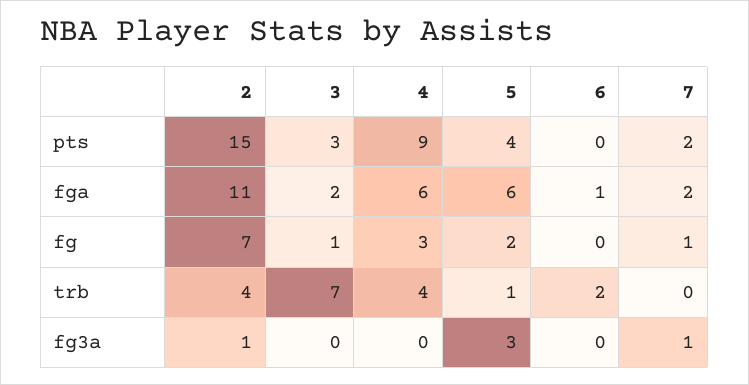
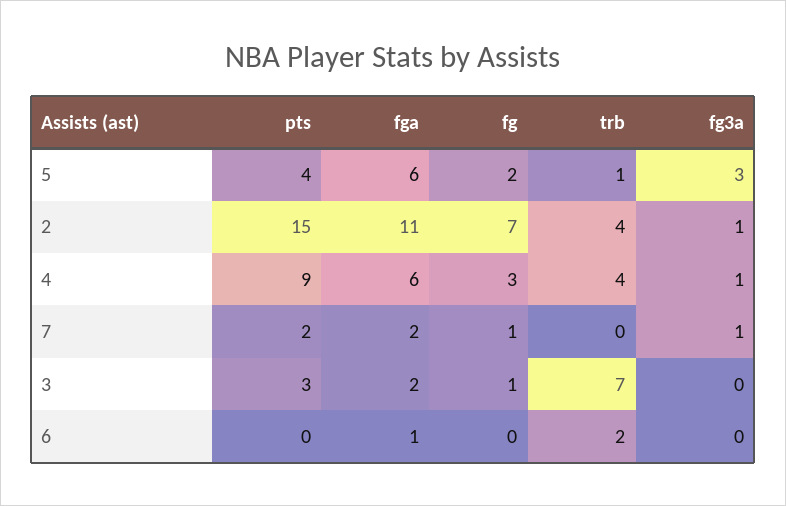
  {
    "2": {
      "pts": 15,
      "fga": 11,
      "fg": 7,
      "trb": 4,
      "fg3a": 1
    },
    "3": {
      "pts": 3,
      "fga": 2,
      "fg": 1,
      "trb": 7,
      "fg3a": 0
    },
    "4": {
      "pts": 9,
      "fga": 6,
      "fg": 3,
      "trb": 4,
-     "fg3a": 0
+     "fg3a": 1
    },
    "5": {
      "pts": 4,
      "fga": 6,
      "fg": 2,
      "trb": 1,
      "fg3a": 3
    },
    "6": {
      "pts": 0,
      "fga": 1,
      "fg": 0,
      "trb": 2,
      "fg3a": 0
    },
    "7": {
      "pts": 2,
      "fga": 2,
      "fg": 1,
      "trb": 0,
      "fg3a": 1
    }
  }

